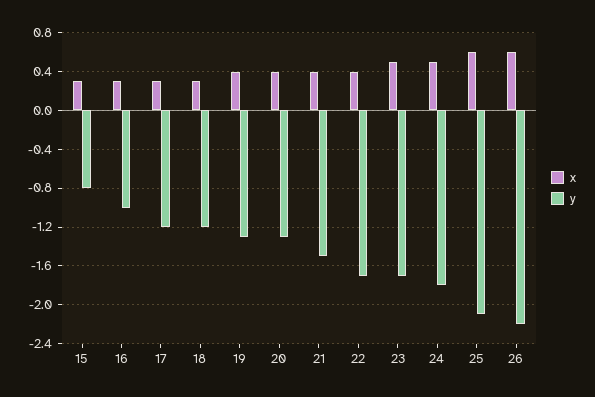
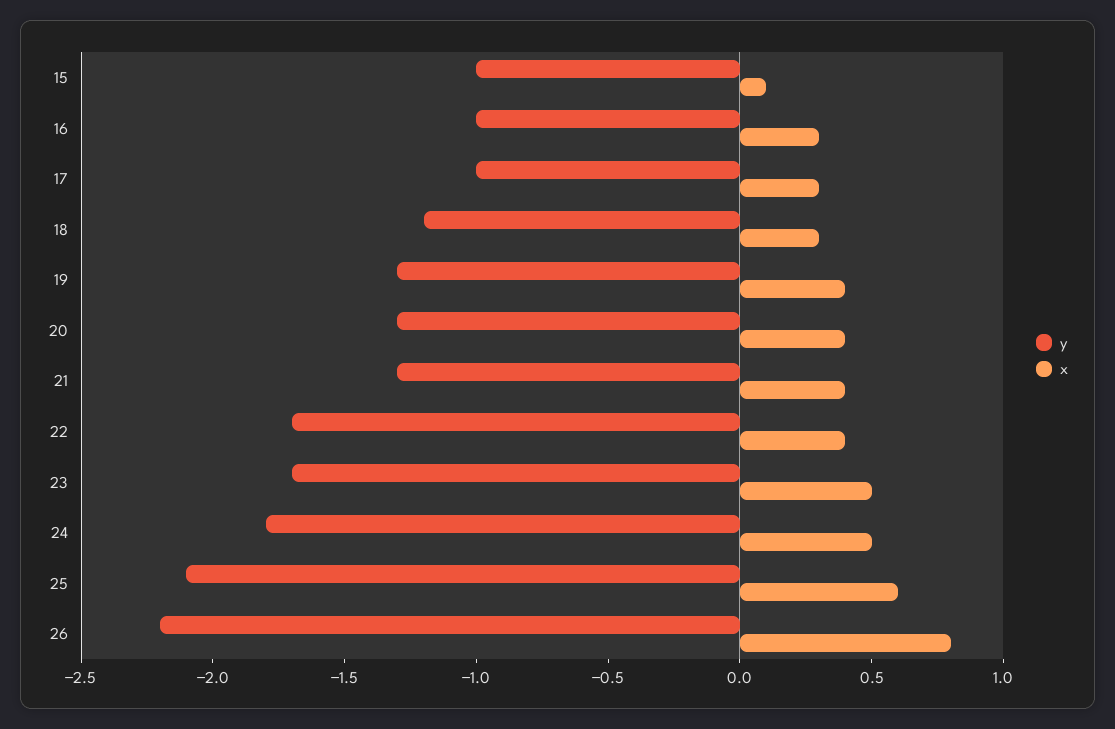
  {
    "x": {
-     "15": 0.3,
+     "15": 0.1,
      "16": 0.3,
      "17": 0.3,
      "18": 0.3,
      "19": 0.4,
      "20": 0.4,
      "21": 0.4,
      "22": 0.4,
      "23": 0.5,
      "24": 0.5,
      "25": 0.6,
-     "26": 0.6
+     "26": 0.8
    },
    "y": {
-     "15": -0.8,
+     "15": -1,
      "16": -1,
-     "17": -1.2,
+     "17": -1,
      "18": -1.2,
      "19": -1.3,
      "20": -1.3,
-     "21": -1.5,
+     "21": -1.3,
      "22": -1.7,
      "23": -1.7,
      "24": -1.8,
      "25": -2.1,
      "26": -2.2
    }
  }

